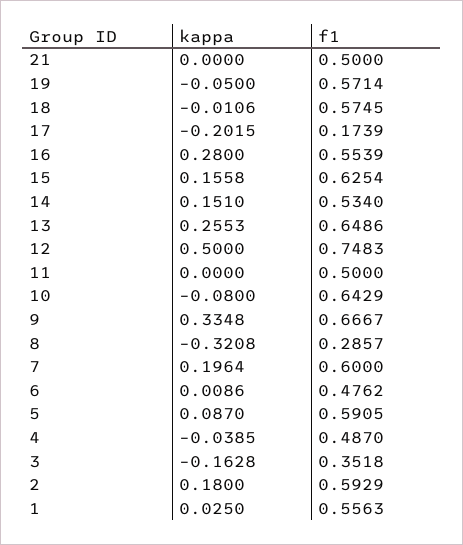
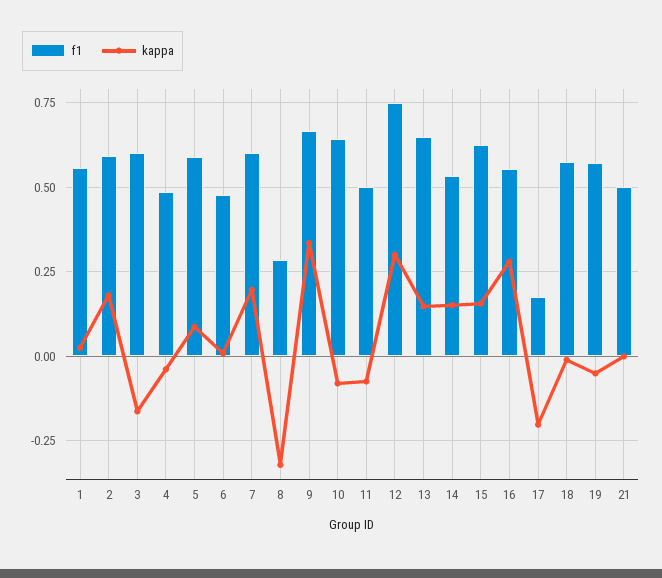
  {
    "kappa": {
      "21": 0,
      "19": -0.05,
      "18": -0.0106,
      "17": -0.2015,
      "16": 0.28,
      "15": 0.1558,
      "14": 0.151,
-     "13": 0.2553,
+     "13": 0.15,
-     "12": 0.5,
+     "12": 0.3,
-     "11": 0,
+     "11": -0.075,
      "10": -0.08,
      "9": 0.3348,
      "8": -0.3208,
      "7": 0.1964,
      "6": 0.0086,
      "5": 0.087,
      "4": -0.0385,
      "3": -0.1628,
      "2": 0.18,
      "1": 0.025
    },
    "f1": {
      "21": 0.5,
      "19": 0.5714,
      "18": 0.5745,
      "17": 0.1739,
      "16": 0.5539,
      "15": 0.6254,
      "14": 0.534,
      "13": 0.6486,
      "12": 0.7483,
      "11": 0.5,
      "10": 0.6429,
      "9": 0.6667,
      "8": 0.2857,
      "7": 0.6,
      "6": 0.4762,
      "5": 0.5905,
      "4": 0.487,
-     "3": 0.3518,
+     "3": 0.6,
      "2": 0.5929,
      "1": 0.5563
    }
  }

